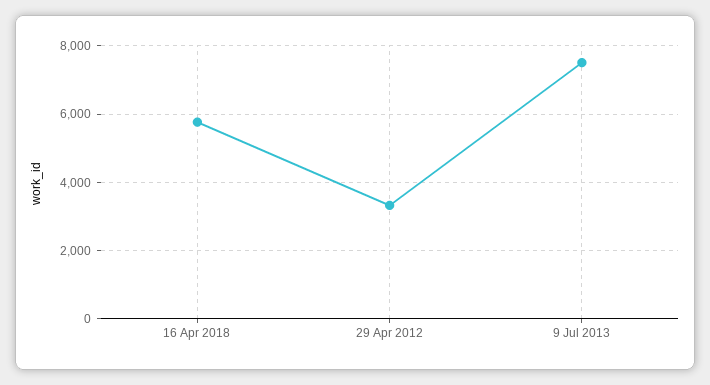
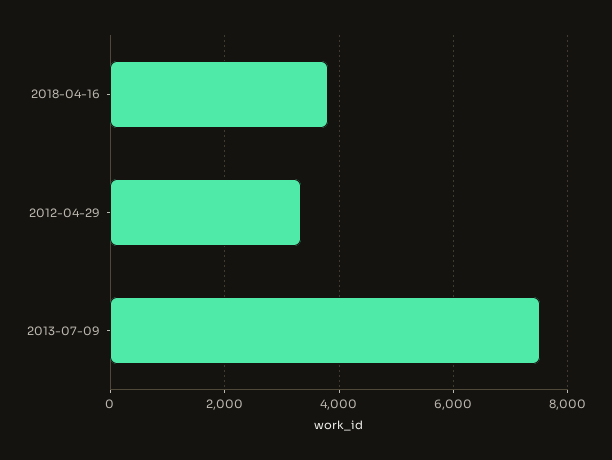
  {
-   "16 Apr 2018": 5800,
+   "16 Apr 2018": 3800,
    "29 Apr 2012": 3400,
    "9 Jul 2013": 7600
  }

